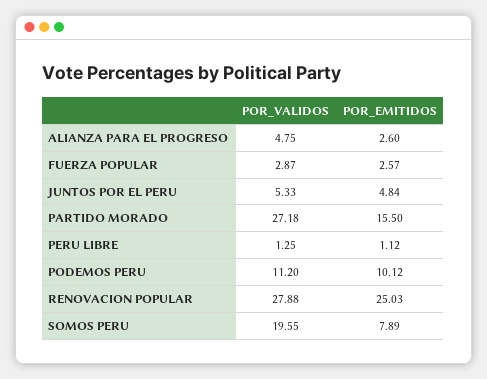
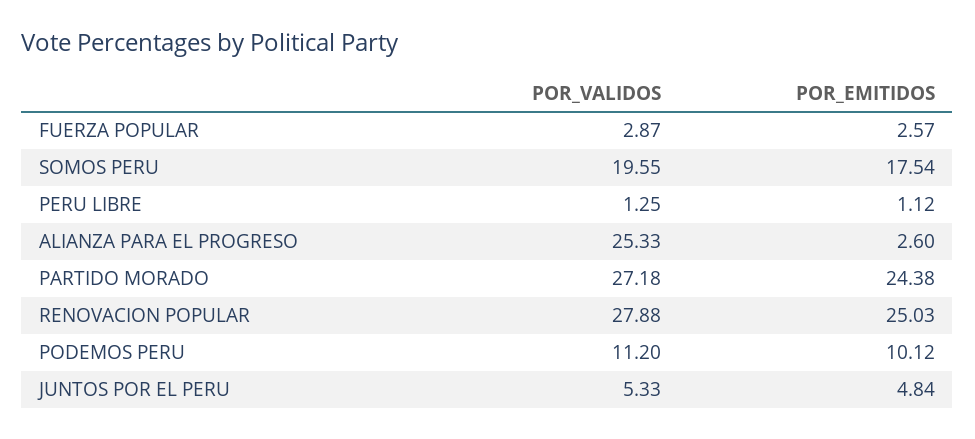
  {
    "POR_VALIDOS": {
-     "ALIANZA PARA EL PROGRESO": 4.75,
+     "ALIANZA PARA EL PROGRESO": 25.33,
      "FUERZA POPULAR": 2.87,
      "JUNTOS POR EL PERU": 5.33,
      "PARTIDO MORADO": 27.18,
      "PERU LIBRE": 1.25,
      "PODEMOS PERU": 11.2,
      "RENOVACION POPULAR": 27.88,
      "SOMOS PERU": 19.55
    },
    "POR_EMITIDOS": {
      "ALIANZA PARA EL PROGRESO": 2.6,
      "FUERZA POPULAR": 2.57,
      "JUNTOS POR EL PERU": 4.84,
-     "PARTIDO MORADO": 15.5,
+     "PARTIDO MORADO": 24.38,
      "PERU LIBRE": 1.12,
      "PODEMOS PERU": 10.12,
      "RENOVACION POPULAR": 25.03,
-     "SOMOS PERU": 7.89
+     "SOMOS PERU": 17.54
    }
  }

